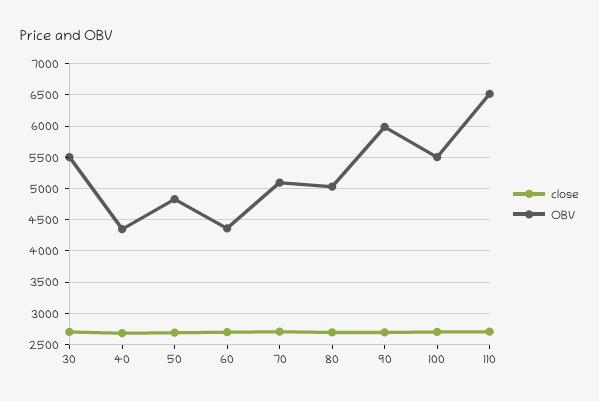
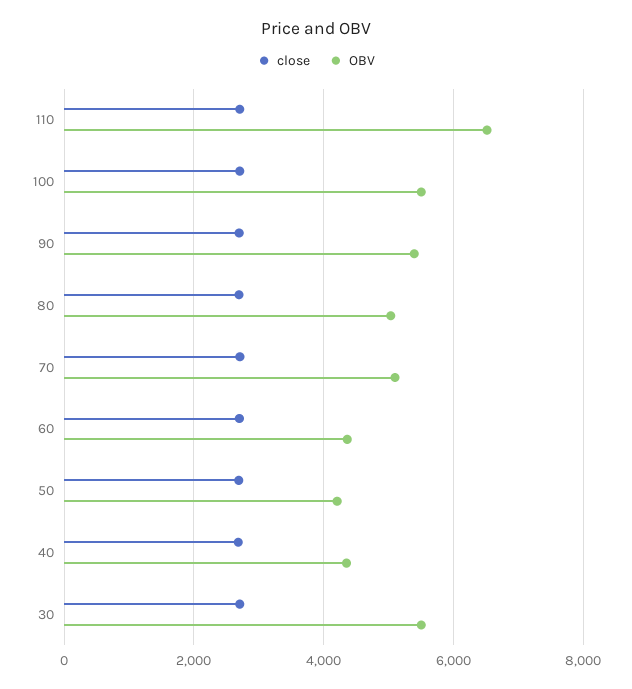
  {
    "close": {
      "30": 2700,
      "40": 2700,
      "50": 2700,
      "60": 2700,
      "70": 2700,
      "80": 2700,
      "90": 2700,
      "100": 2700,
      "110": 2700
    },
    "OBV": {
      "30": 5500,
      "40": 4400,
-     "50": 4800,
+     "50": 4200,
      "60": 4400,
      "70": 5100,
      "80": 5000,
-     "90": 6000,
+     "90": 5400,
      "100": 5500,
      "110": 6500
    }
  }

